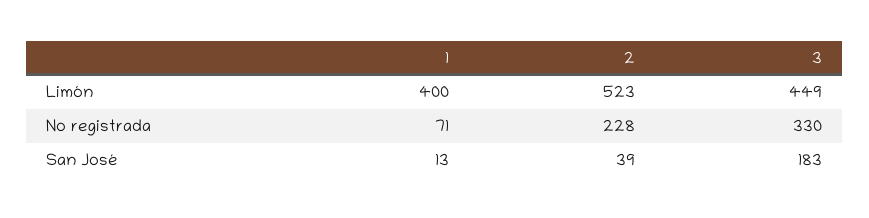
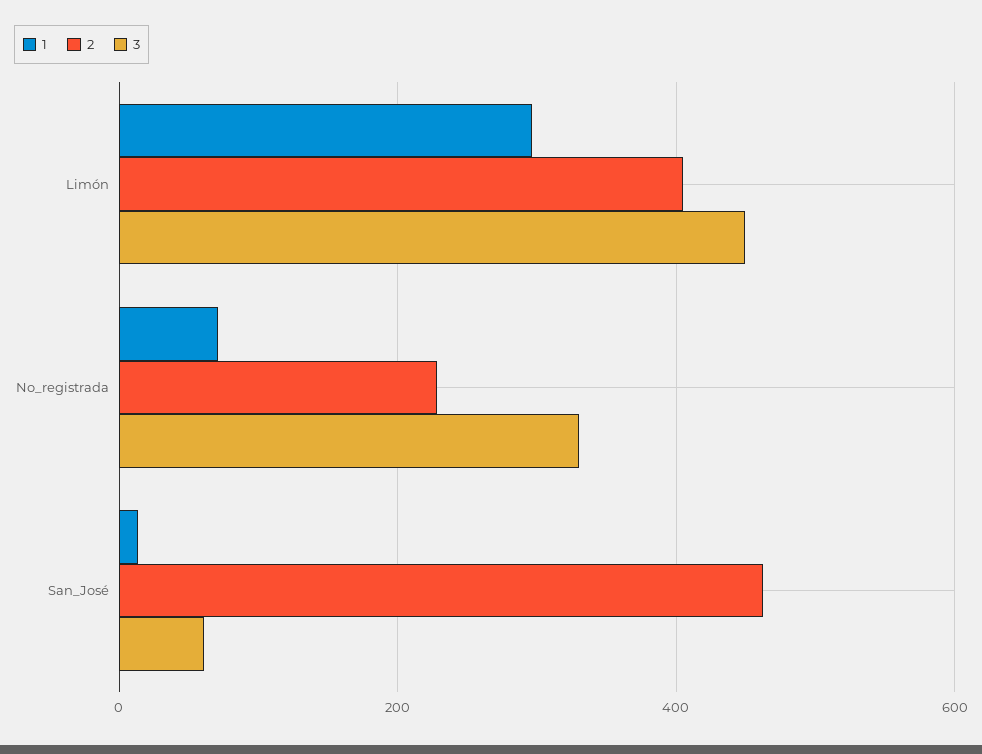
  {
    "1": {
-     "Limón": 400,
+     "Limón": 300,
      "No registrada": 71,
      "San José": 13
    },
    "2": {
-     "Limón": 523,
+     "Limón": 400,
      "No registrada": 228,
-     "San José": 39
+     "San José": 460
    },
    "3": {
      "Limón": 449,
      "No registrada": 330,
-     "San José": 183
+     "San José": 60
    }
  }

